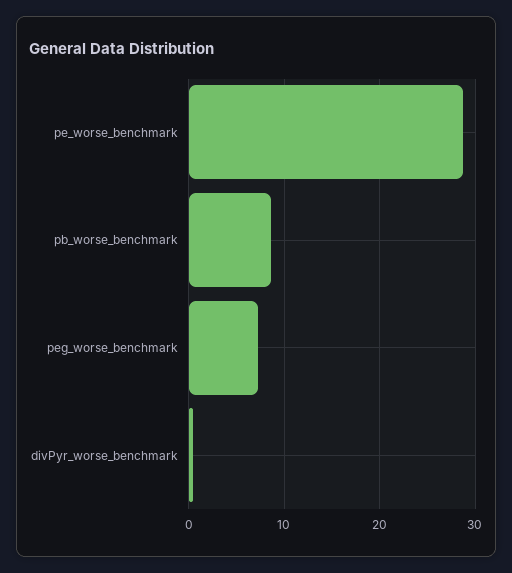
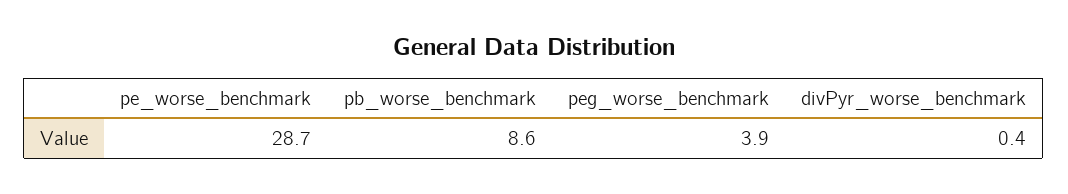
  {
    "pe_worse_benchmark": 28.7,
    "pb_worse_benchmark": 8.6,
-   "peg_worse_benchmark": 7,
+   "peg_worse_benchmark": 3.9,
    "divPyr_worse_benchmark": 0.4
  }

